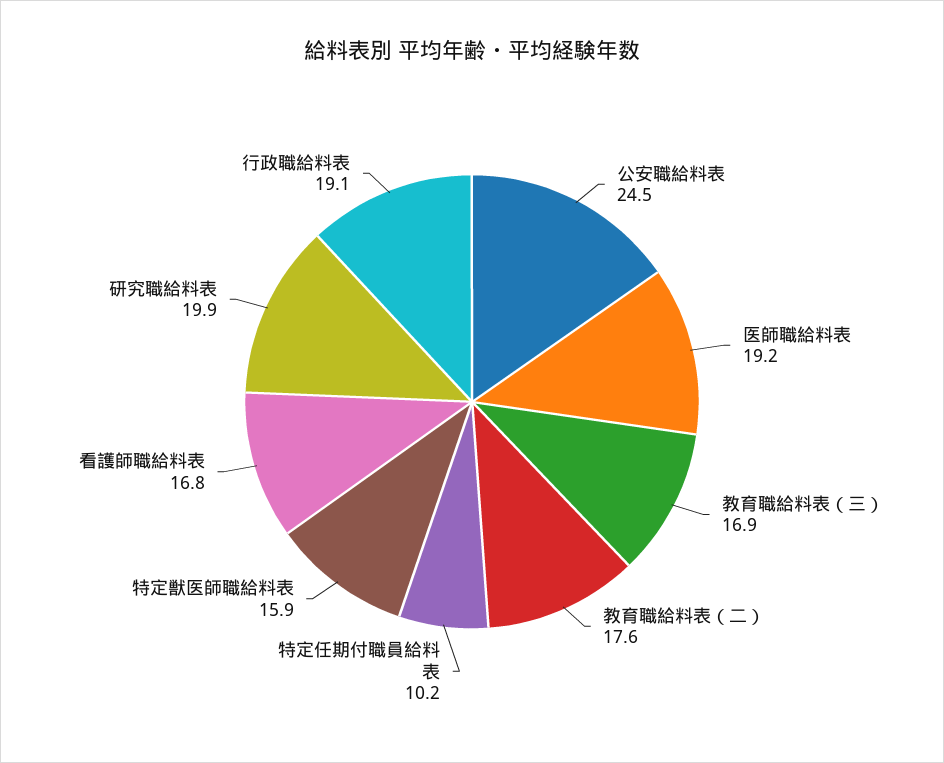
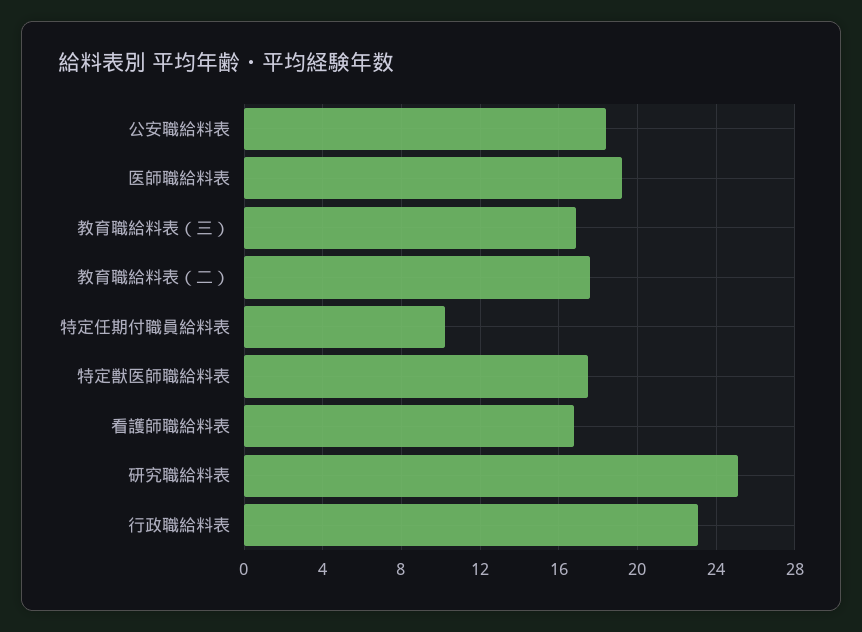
  {
-   "公安職給料表": 24.5,
+   "公安職給料表": 18.5,
    "医師職給料表": 19.2,
    "教育職給料表（三）": 16.9,
    "教育職給料表（二）": 17.6,
    "特定任期付職員給料表": 10.2,
-   "特定獣医師職給料表": 15.9,
+   "特定獣医師職給料表": 17.5,
    "看護師職給料表": 16.8,
-   "研究職給料表": 19.9,
+   "研究職給料表": 25,
-   "行政職給料表": 19.1
+   "行政職給料表": 23
  }

